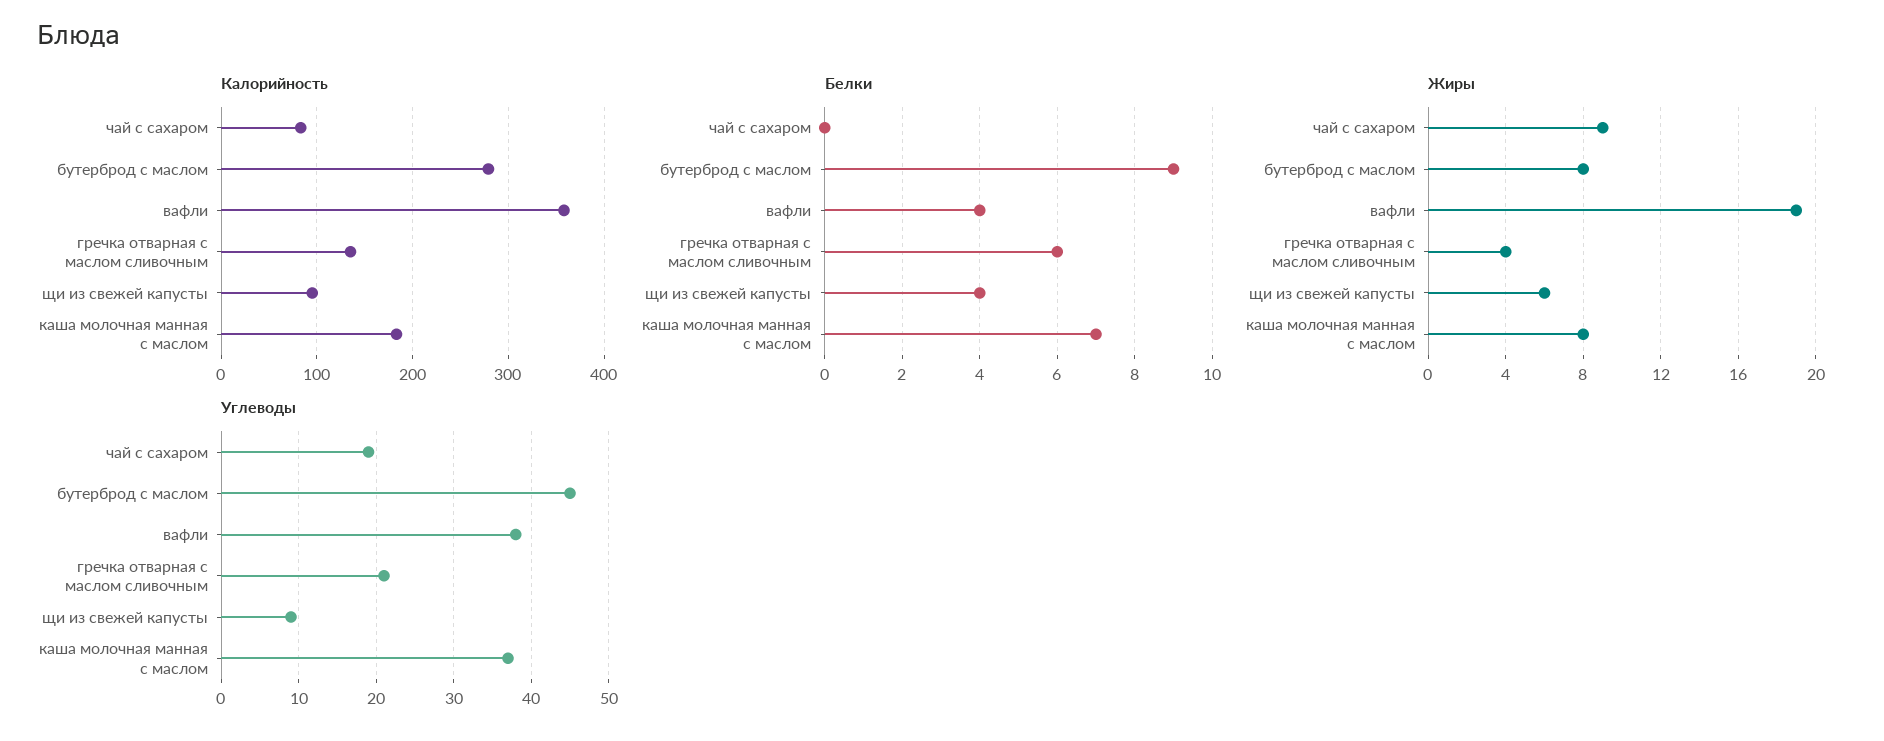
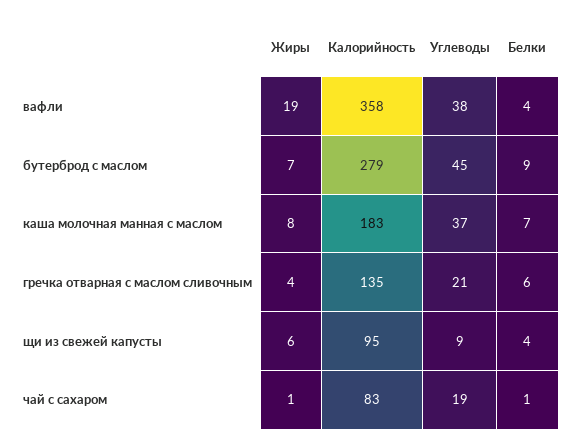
  {
    "Калорийность": {
      "чай с сахаром": 83,
      "бутерброд с маслом": 279,
      "вафли": 358,
      "гречка отварная с маслом сливочным": 135,
      "щи из свежей капусты": 95,
      "каша молочная манная с маслом": 183
    },
    "Белки": {
-     "чай с сахаром": 0,
+     "чай с сахаром": 1,
      "бутерброд с маслом": 9,
      "вафли": 4,
      "гречка отварная с маслом сливочным": 6,
      "щи из свежей капусты": 4,
      "каша молочная манная с маслом": 7
    },
    "Жиры": {
-     "чай с сахаром": 9,
+     "чай с сахаром": 1,
-     "бутерброд с маслом": 8,
+     "бутерброд с маслом": 7,
      "вафли": 19,
      "гречка отварная с маслом сливочным": 4,
      "щи из свежей капусты": 6,
      "каша молочная манная с маслом": 8
    },
    "Углеводы": {
      "чай с сахаром": 19,
      "бутерброд с маслом": 45,
      "вафли": 38,
      "гречка отварная с маслом сливочным": 21,
      "щи из свежей капусты": 9,
      "каша молочная манная с маслом": 37
    }
  }

